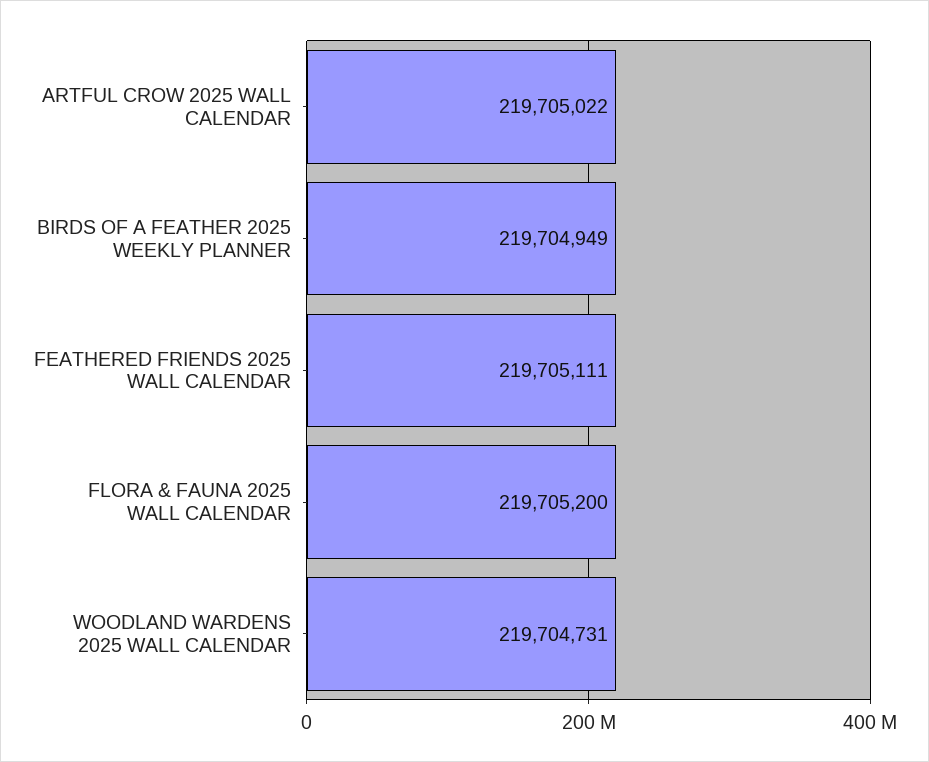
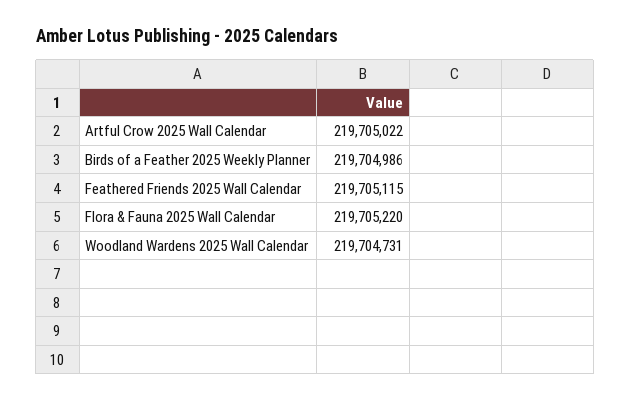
  {
    "ARTFUL CROW 2025 WALL CALENDAR": 219705022,
-   "BIRDS OF A FEATHER 2025 WEEKLY PLANNER": 219704949,
+   "BIRDS OF A FEATHER 2025 WEEKLY PLANNER": 219704986,
-   "FEATHERED FRIENDS 2025 WALL CALENDAR": 219705111,
+   "FEATHERED FRIENDS 2025 WALL CALENDAR": 219705115,
-   "FLORA & FAUNA 2025 WALL CALENDAR": 219705200,
+   "FLORA & FAUNA 2025 WALL CALENDAR": 219705220,
    "WOODLAND WARDENS 2025 WALL CALENDAR": 219704731
  }

